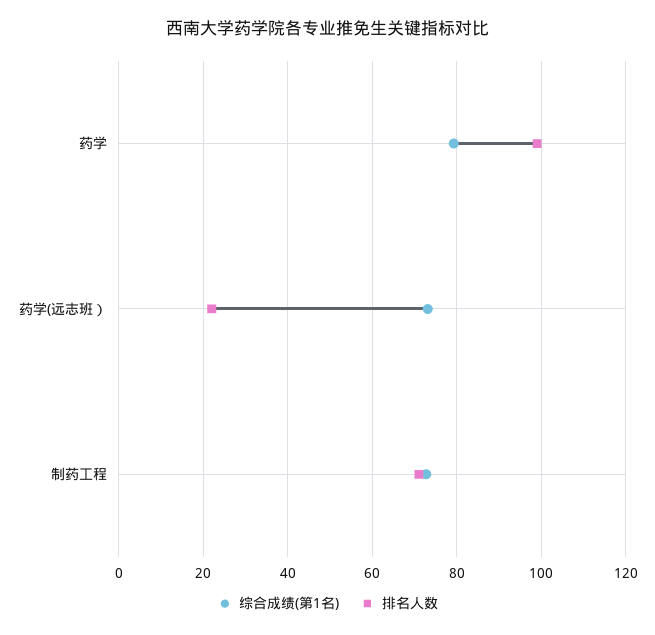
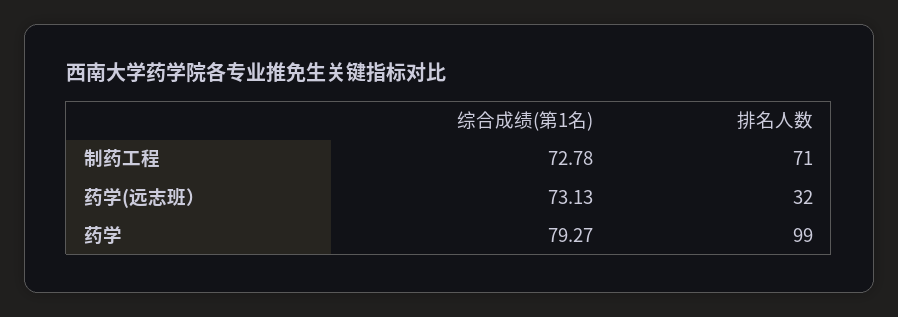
  {
    "综合成绩(第1名)": {
      "药学": 79.27,
      "药学(远志班）": 73.13,
      "制药工程": 72.78
    },
    "排名人数": {
      "药学": 99,
-     "药学(远志班）": 22,
+     "药学(远志班）": 32,
      "制药工程": 71
    }
  }

